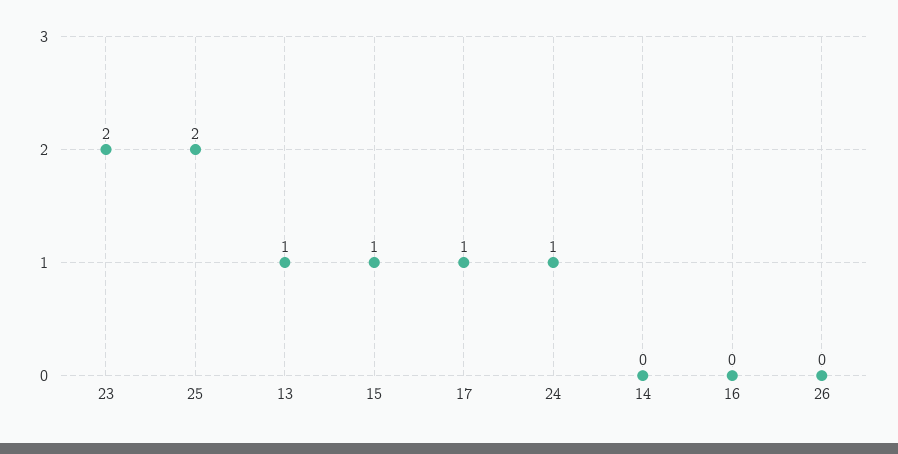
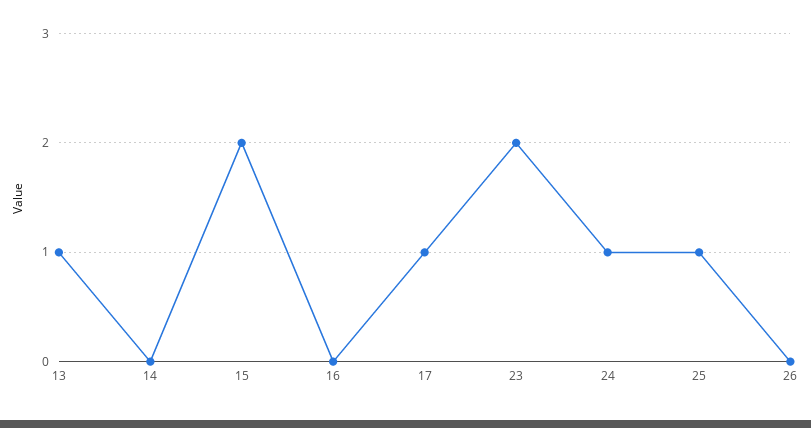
  {
    "23": 2,
-   "25": 2,
+   "25": 1,
    "13": 1,
-   "15": 1,
+   "15": 2,
    "17": 1,
    "24": 1,
    "14": 0,
    "16": 0,
    "26": 0
  }

